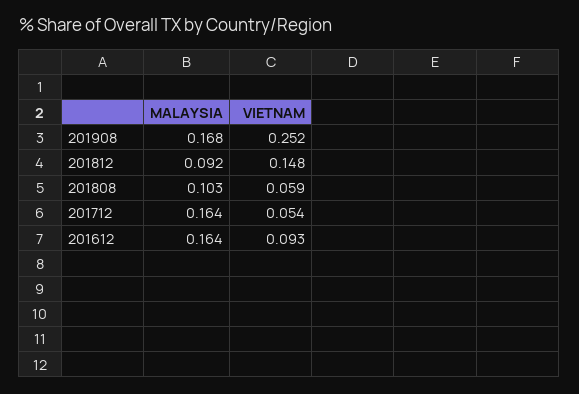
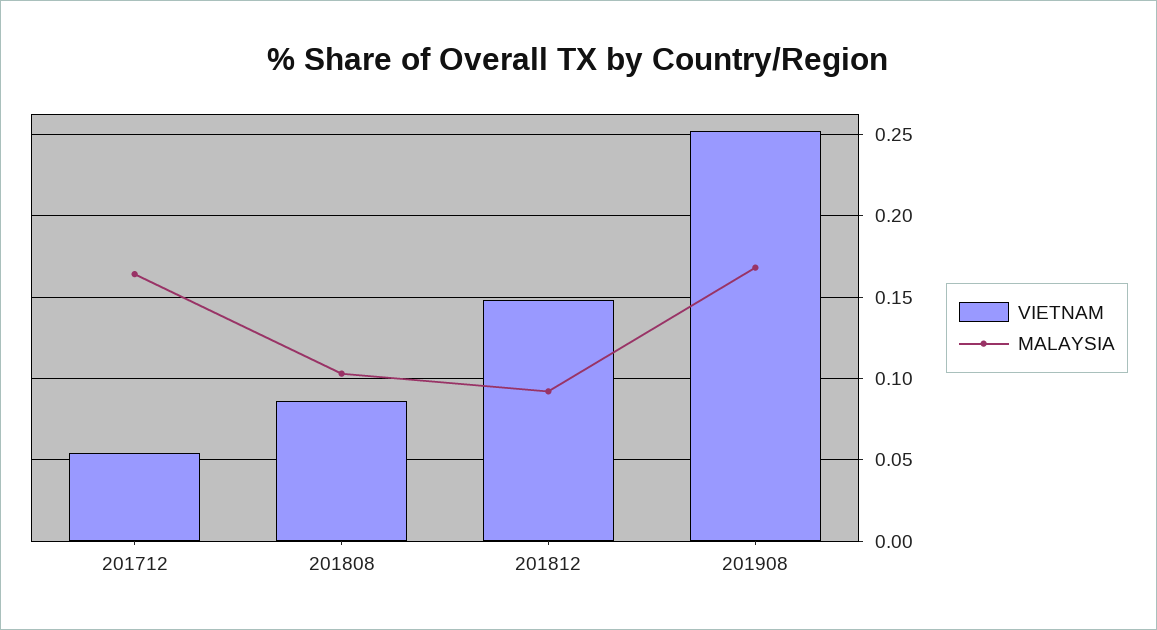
  {
    "MALAYSIA": {
      "201908": 0.168,
      "201812": 0.092,
      "201808": 0.103,
-     "201712": 0.164,
+     "201712": 0.164
-     "201612": 0.164
    },
    "VIETNAM": {
      "201908": 0.252,
      "201812": 0.148,
-     "201808": 0.059,
+     "201808": 0.085,
-     "201712": 0.054,
+     "201712": 0.054
-     "201612": 0.093
    }
  }

